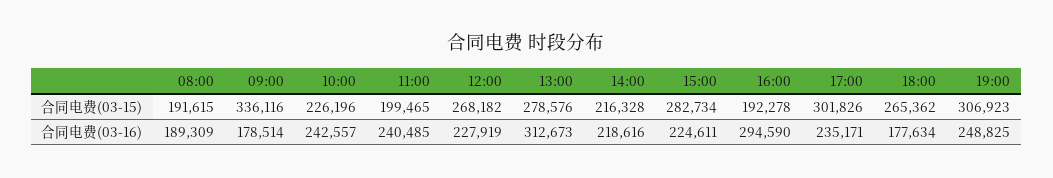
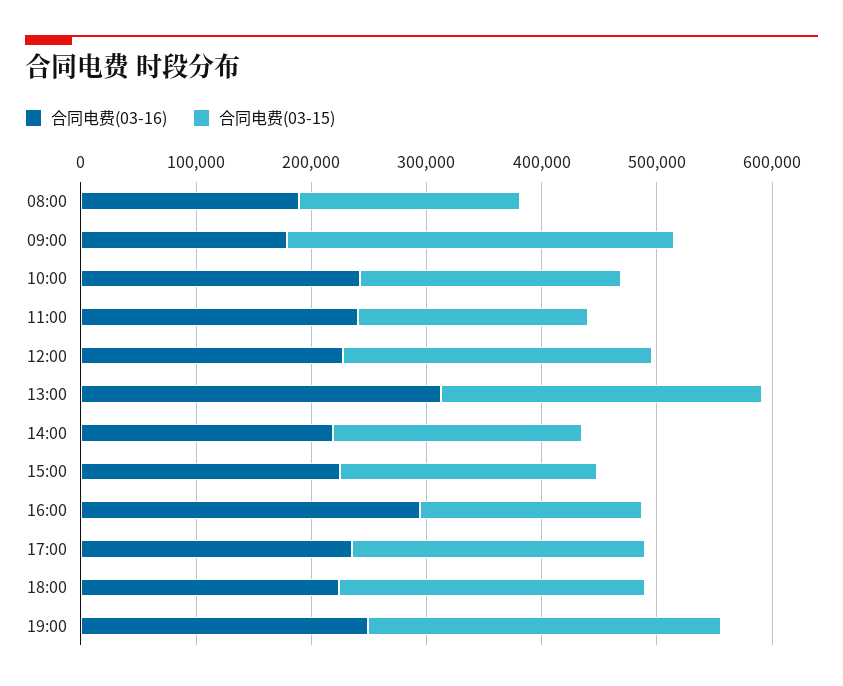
  {
    "合同电费(03-15)": {
      "08:00": 191615,
      "09:00": 336116,
      "10:00": 226196,
      "11:00": 199465,
      "12:00": 268182,
      "13:00": 278576,
      "14:00": 216328,
-     "15:00": 282734,
+     "15:00": 220000,
      "16:00": 192278,
-     "17:00": 301826,
+     "17:00": 260000,
      "18:00": 265362,
      "19:00": 306923
    },
    "合同电费(03-16)": {
      "08:00": 189309,
      "09:00": 178514,
      "10:00": 242557,
      "11:00": 240485,
      "12:00": 227919,
      "13:00": 312673,
      "14:00": 218616,
      "15:00": 224611,
      "16:00": 294590,
      "17:00": 235171,
-     "18:00": 177634,
+     "18:00": 220000,
      "19:00": 248825
    }
  }

